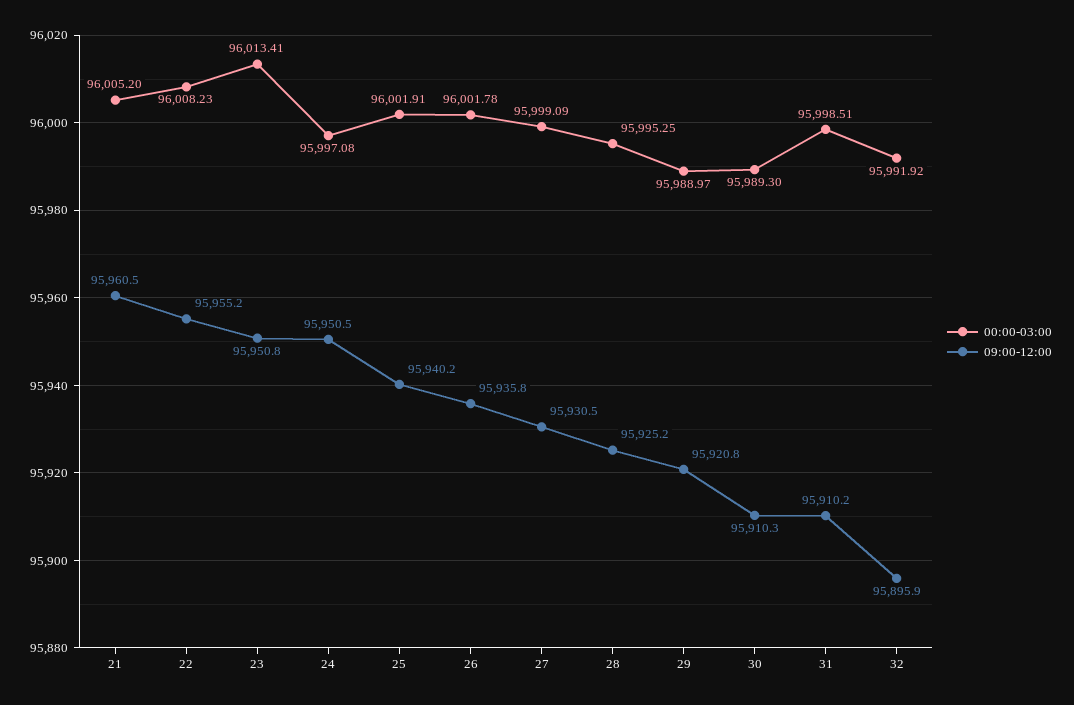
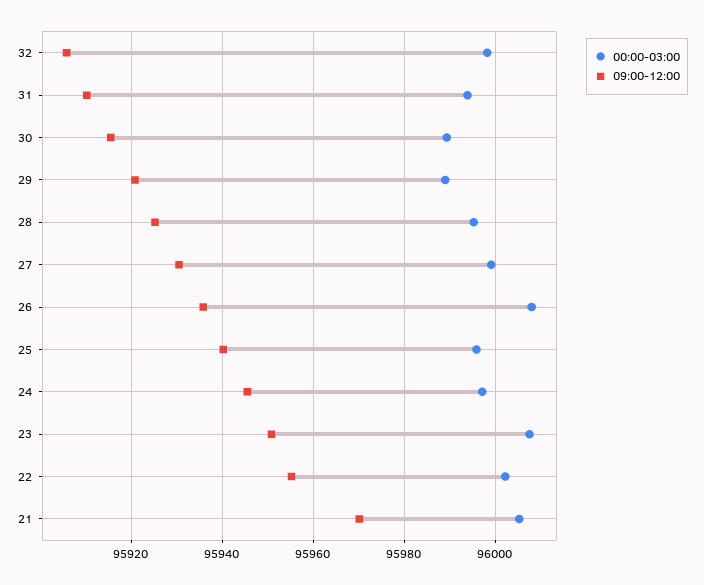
  {
    "00:00-03:00": {
      "21": 96005.2,
-     "22": 96008.23,
+     "22": 96002,
-     "23": 96013.41,
+     "23": 96008,
      "24": 95997.08,
-     "25": 96001.91,
+     "25": 95996,
-     "26": 96001.78,
+     "26": 96008,
      "27": 95999.09,
      "28": 95995.25,
      "29": 95988.97,
      "30": 95989.3,
-     "31": 95998.51,
+     "31": 95994,
-     "32": 95991.92
+     "32": 95998
    },
    "09:00-12:00": {
-     "21": 95960.5,
+     "21": 95970,
      "22": 95955.2,
      "23": 95950.8,
-     "24": 95950.5,
+     "24": 95946,
      "25": 95940.2,
      "26": 95935.8,
      "27": 95930.5,
      "28": 95925.2,
      "29": 95920.8,
-     "30": 95910.3,
+     "30": 95916,
      "31": 95910.2,
-     "32": 95895.9
+     "32": 95906
    }
  }

